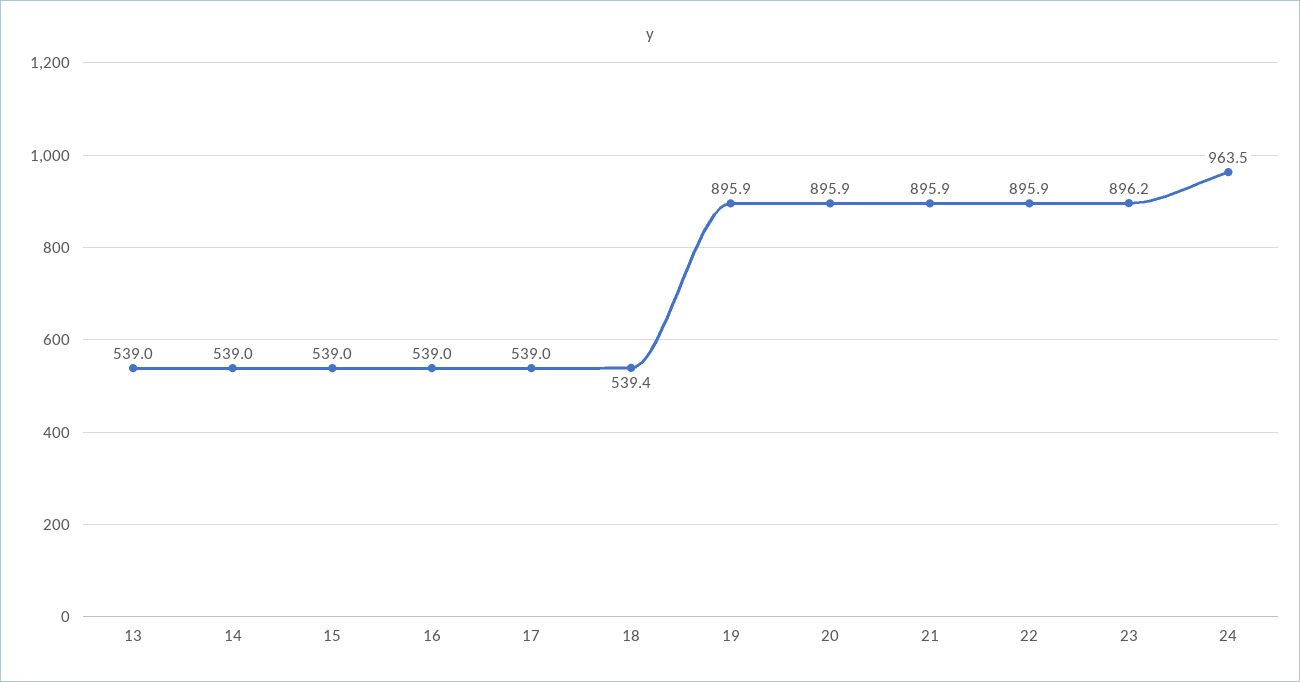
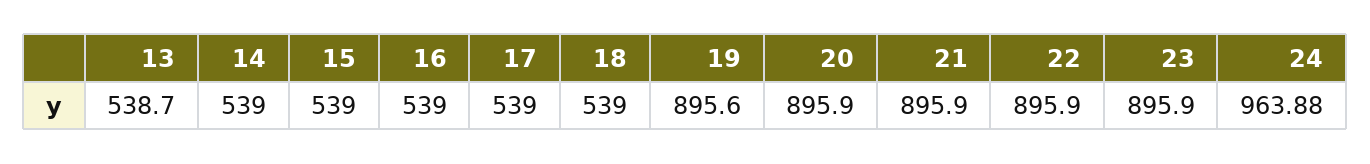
  {
-   "13": 539,
+   "13": 538.7,
    "14": 539,
    "15": 539,
    "16": 539,
    "17": 539,
-   "18": 539.4,
+   "18": 539,
-   "19": 895.9,
+   "19": 895.6,
    "20": 895.9,
    "21": 895.9,
    "22": 895.9,
-   "23": 896.2,
+   "23": 895.9,
-   "24": 963.5
+   "24": 963.88
  }

